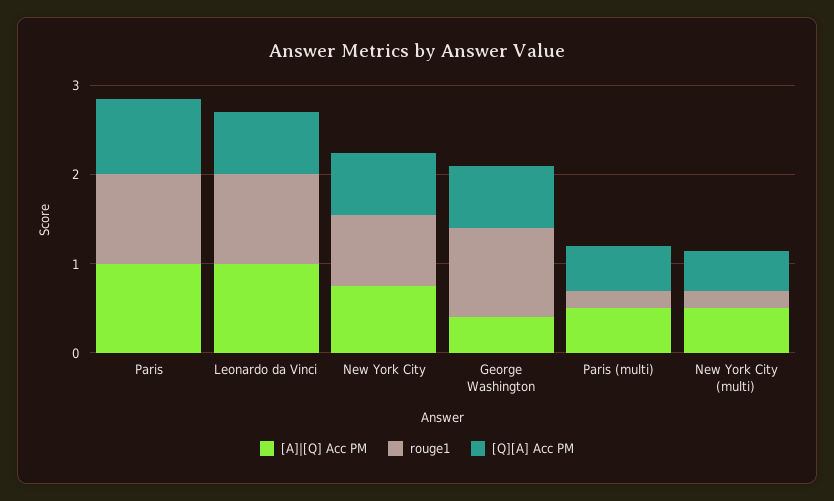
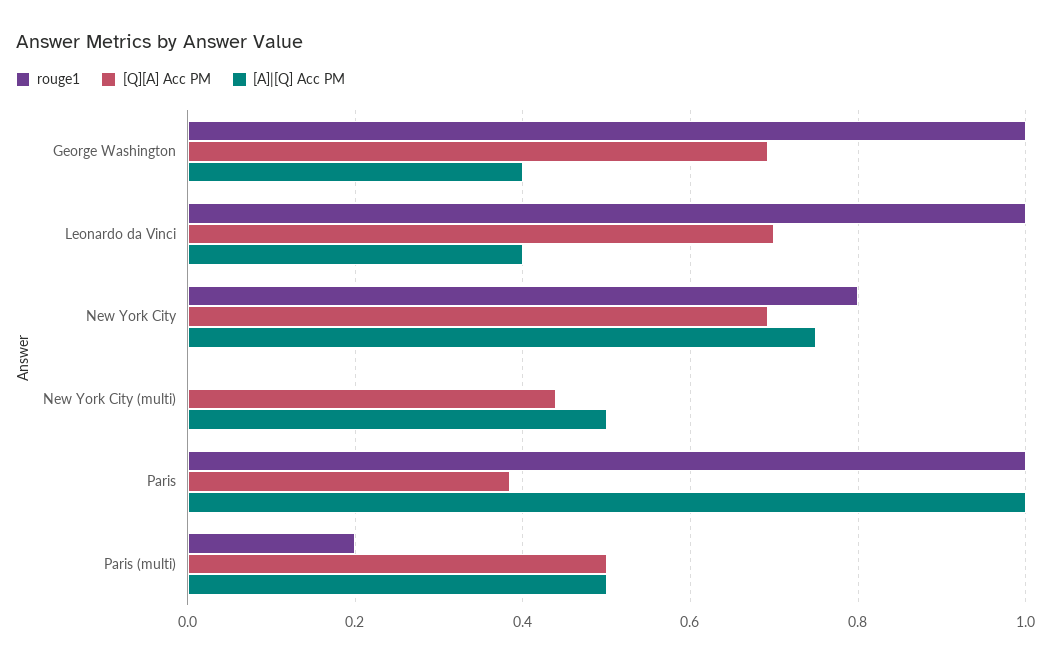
  {
    "[A]|[Q] Acc PM": {
      "Paris": 1,
-     "Leonardo da Vinci": 1,
+     "Leonardo da Vinci": 0.4,
      "New York City": 0.76,
      "George Washington": 0.4,
      "Paris (multi)": 0.5,
      "New York City (multi)": 0.5
    },
    "rouge1": {
      "Paris": 1,
      "Leonardo da Vinci": 1,
      "New York City": 0.8,
      "George Washington": 1,
      "Paris (multi)": 0.2,
-     "New York City (multi)": 0.2
+     "New York City (multi)": 0
    },
    "[Q][A] Acc PM": {
-     "Paris": 0.8,
+     "Paris": 0.38,
      "Leonardo da Vinci": 0.7,
      "New York City": 0.7,
      "George Washington": 0.7,
      "Paris (multi)": 0.5,
      "New York City (multi)": 0.44
    }
  }

